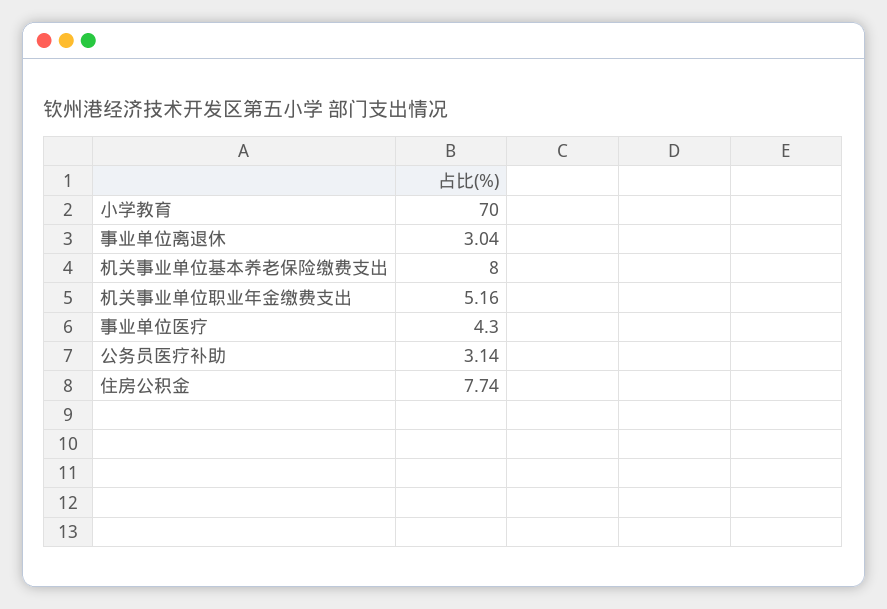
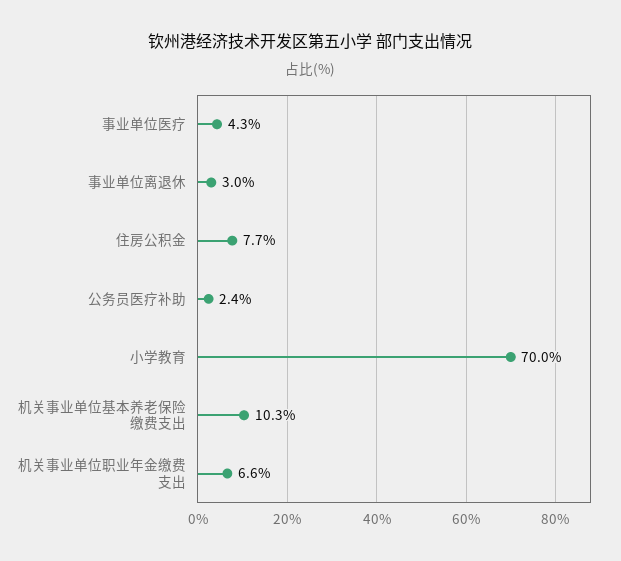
  {
    "小学教育": 70,
    "事业单位离退休": 3.04,
-   "机关事业单位基本养老保险缴费支出": 8,
+   "机关事业单位基本养老保险缴费支出": 10.3,
-   "机关事业单位职业年金缴费支出": 5.16,
+   "机关事业单位职业年金缴费支出": 6.6,
    "事业单位医疗": 4.3,
-   "公务员医疗补助": 3.14,
+   "公务员医疗补助": 2.4,
    "住房公积金": 7.74
  }

